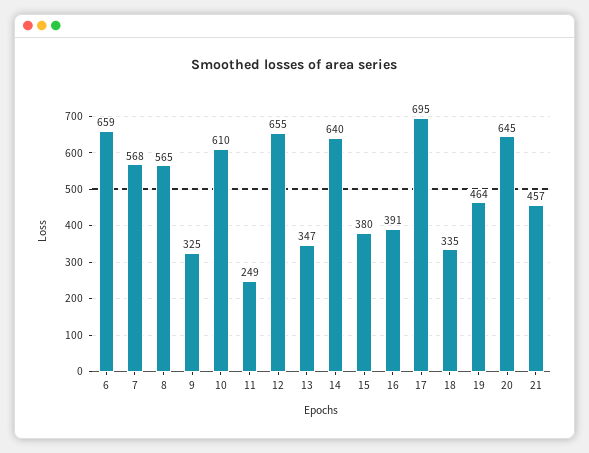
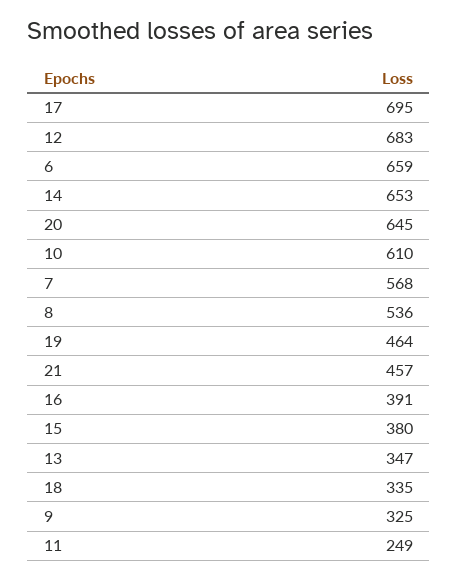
  {
    "6": 659,
    "7": 568,
-   "8": 565,
+   "8": 536,
    "9": 325,
    "10": 610,
    "11": 249,
-   "12": 655,
+   "12": 683,
    "13": 347,
-   "14": 640,
+   "14": 653,
    "15": 380,
    "16": 391,
    "17": 695,
    "18": 335,
    "19": 464,
    "20": 645,
    "21": 457
  }

